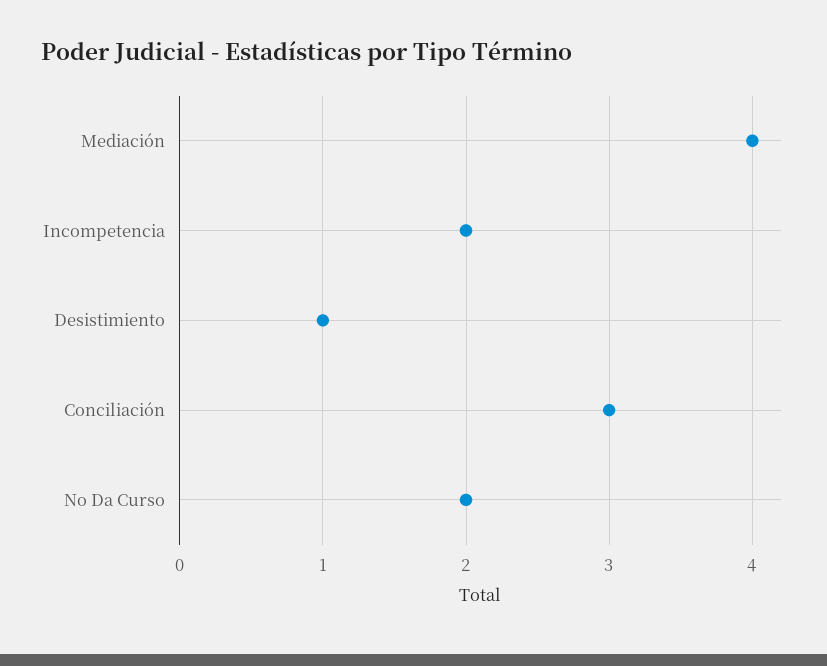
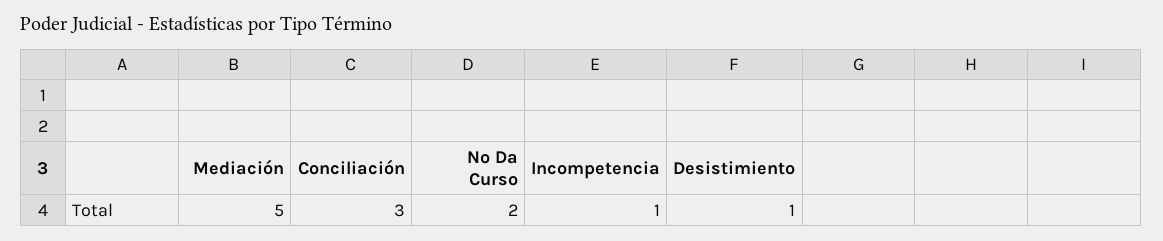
  {
-   "Mediación": 4,
+   "Mediación": 5,
-   "Incompetencia": 2,
+   "Incompetencia": 1,
    "Desistimiento": 1,
    "Conciliación": 3,
    "No Da Curso": 2
  }

